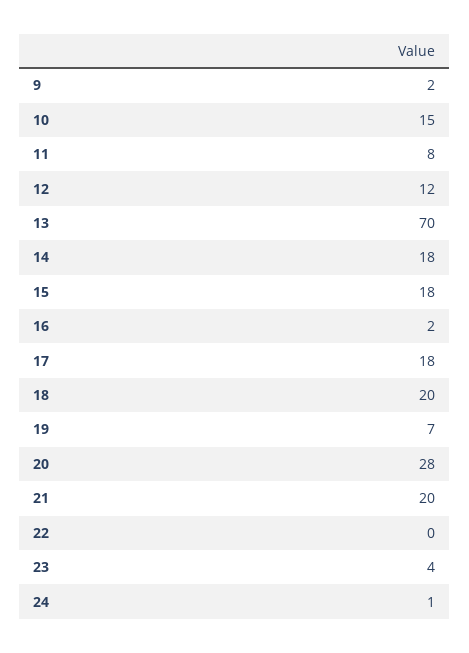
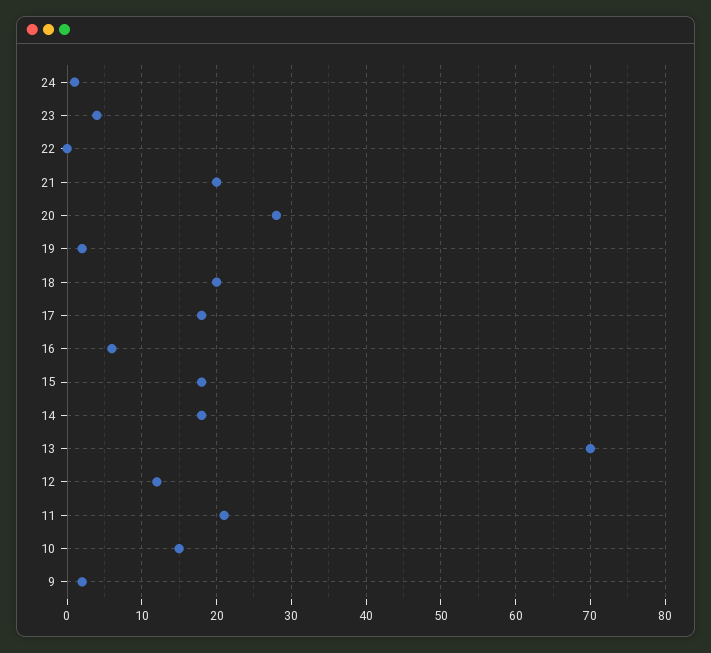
  {
    "9": 2,
    "10": 15,
-   "11": 8,
+   "11": 21,
    "12": 12,
    "13": 70,
    "14": 18,
    "15": 18,
-   "16": 2,
+   "16": 6,
    "17": 18,
    "18": 20,
-   "19": 7,
+   "19": 2,
    "20": 28,
    "21": 20,
    "22": 0,
    "23": 4,
    "24": 1
  }

